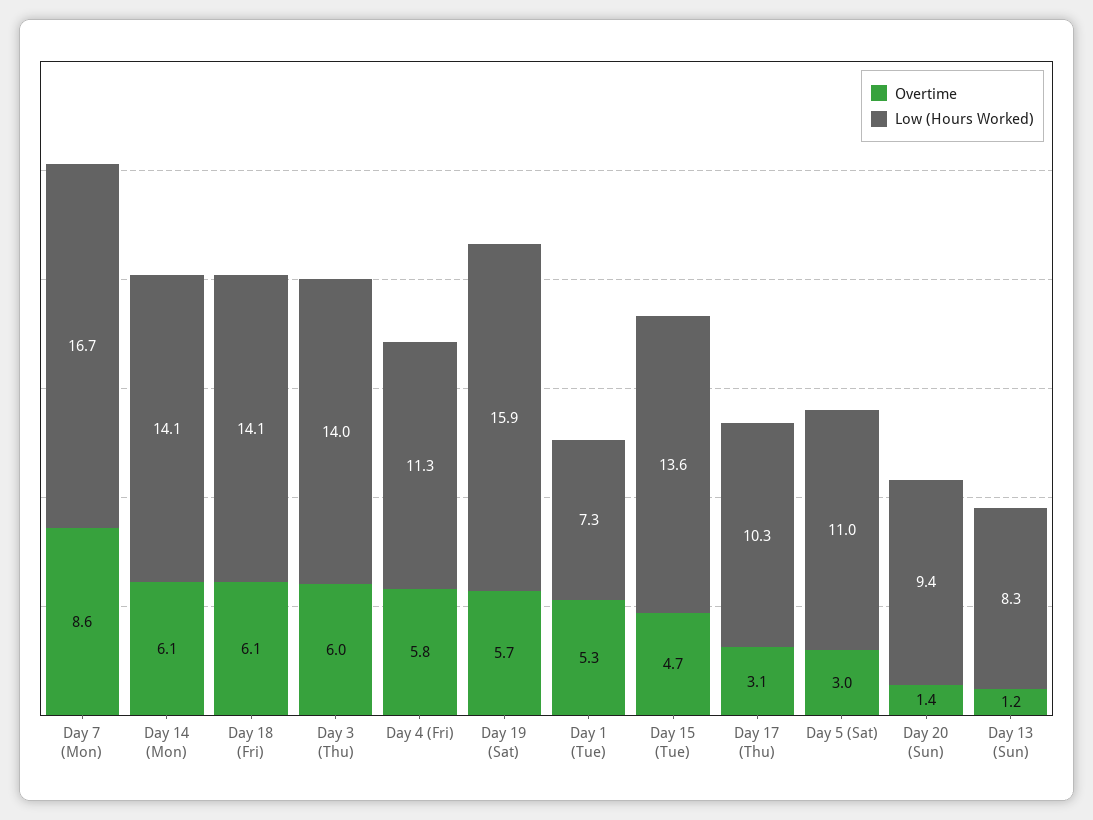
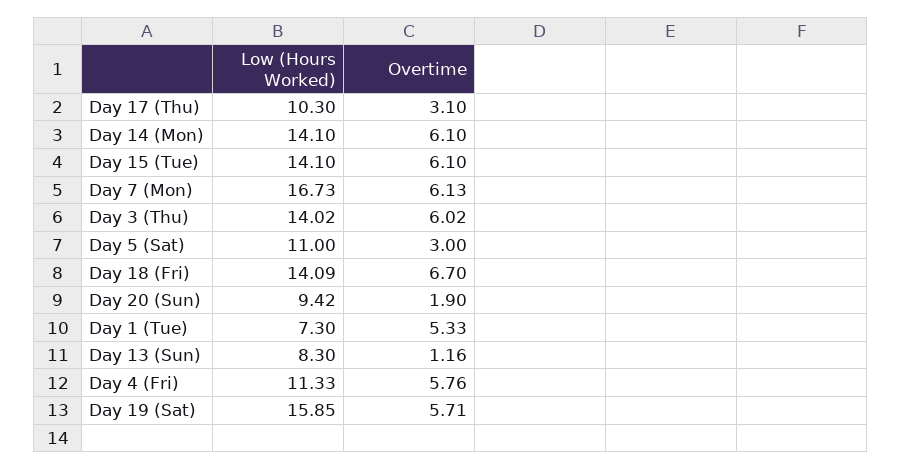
  {
    "Overtime": {
-     "Day 7 (Mon)": 8.6,
+     "Day 7 (Mon)": 6.13,
      "Day 14 (Mon)": 6.1,
-     "Day 18 (Fri)": 6.1,
+     "Day 18 (Fri)": 6.7,
      "Day 3 (Thu)": 6.02,
      "Day 4 (Fri)": 5.76,
      "Day 19 (Sat)": 5.71,
      "Day 1 (Tue)": 5.33,
-     "Day 15 (Tue)": 4.7,
+     "Day 15 (Tue)": 6.1,
      "Day 17 (Thu)": 3.1,
      "Day 5 (Sat)": 3,
-     "Day 20 (Sun)": 1.4,
+     "Day 20 (Sun)": 1.9,
      "Day 13 (Sun)": 1.16
    },
    "Low (Hours Worked)": {
      "Day 7 (Mon)": 16.73,
      "Day 14 (Mon)": 14.1,
      "Day 18 (Fri)": 14.09,
      "Day 3 (Thu)": 14.02,
      "Day 4 (Fri)": 11.33,
      "Day 19 (Sat)": 15.85,
      "Day 1 (Tue)": 7.3,
-     "Day 15 (Tue)": 13.6,
+     "Day 15 (Tue)": 14.1,
      "Day 17 (Thu)": 10.3,
      "Day 5 (Sat)": 11,
      "Day 20 (Sun)": 9.42,
      "Day 13 (Sun)": 8.3
    }
  }

